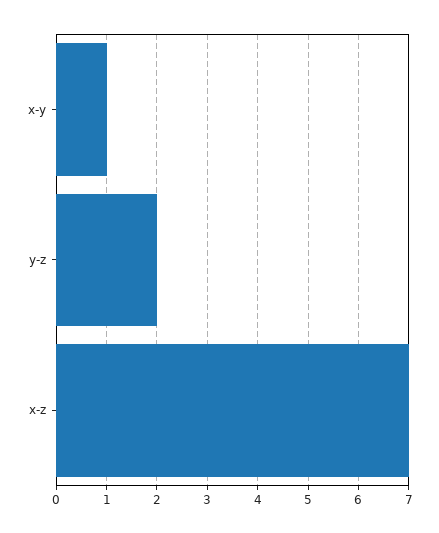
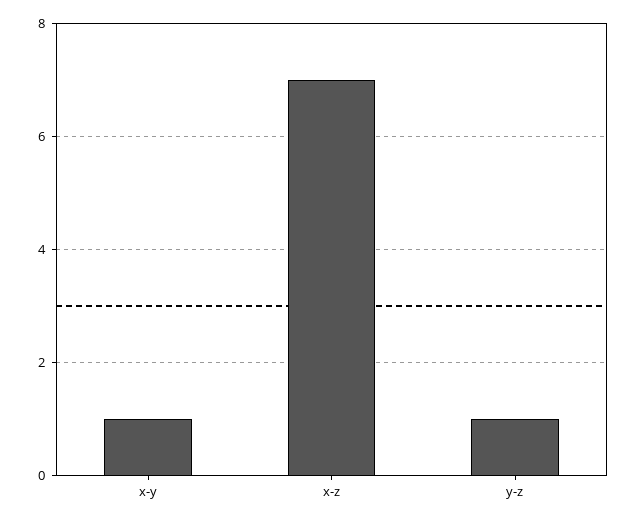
  {
    "x-y": 1,
-   "y-z": 2,
+   "y-z": 1,
    "x-z": 7
  }

